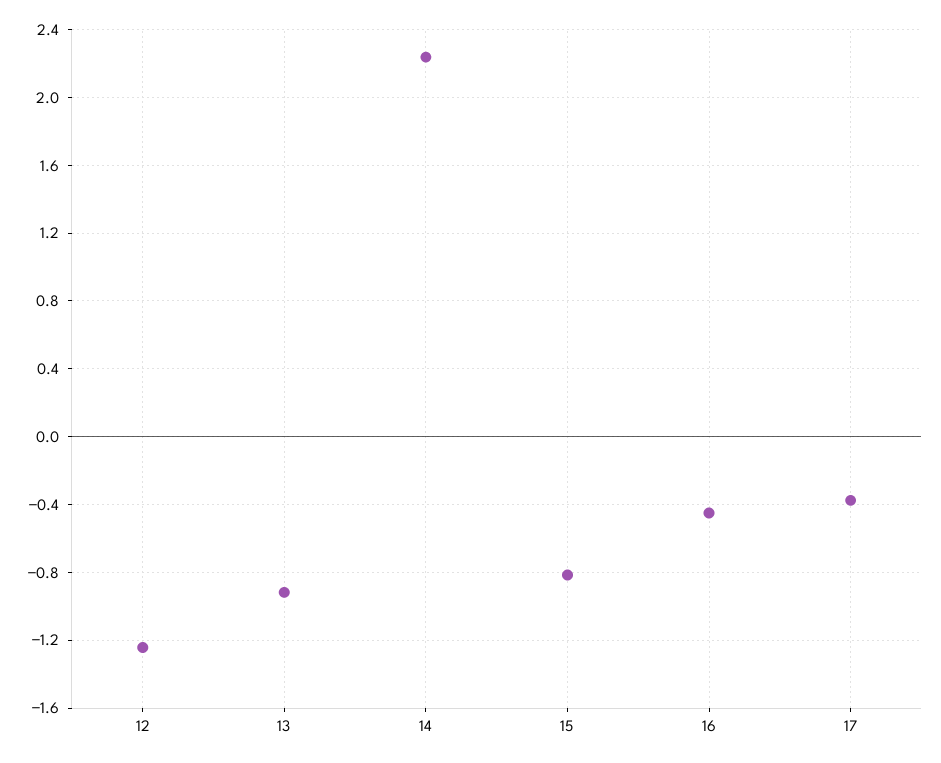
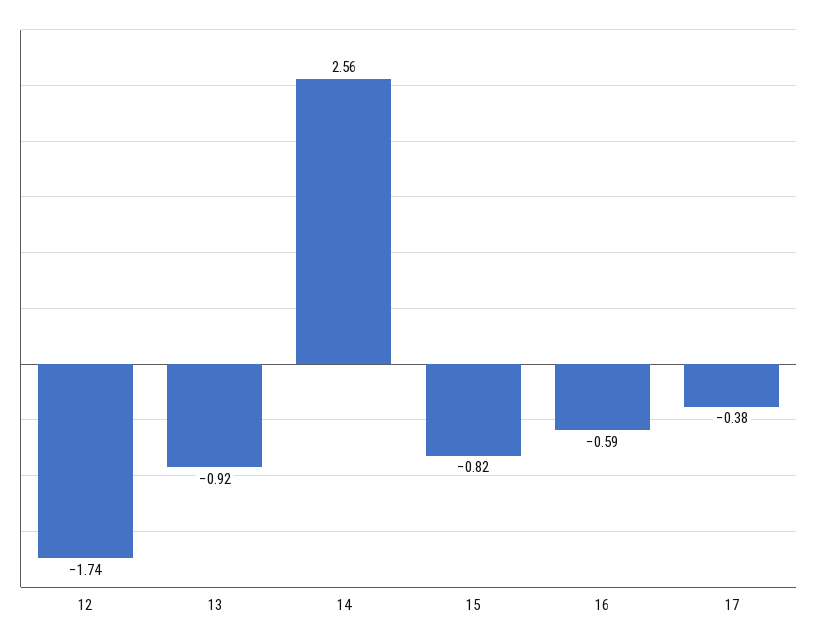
  {
-   "12": -1.25,
+   "12": -1.74,
    "13": -0.92,
-   "14": 2.25,
+   "14": 2.56,
    "15": -0.82,
-   "16": -0.45,
+   "16": -0.59,
    "17": -0.38
  }

